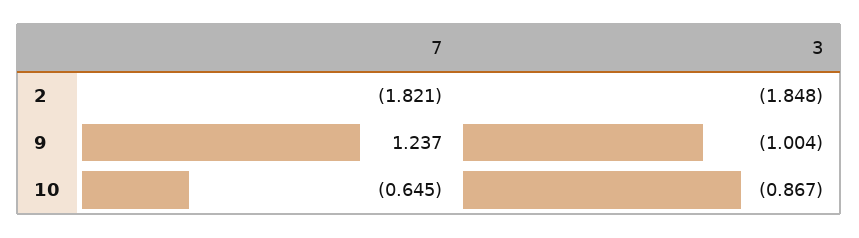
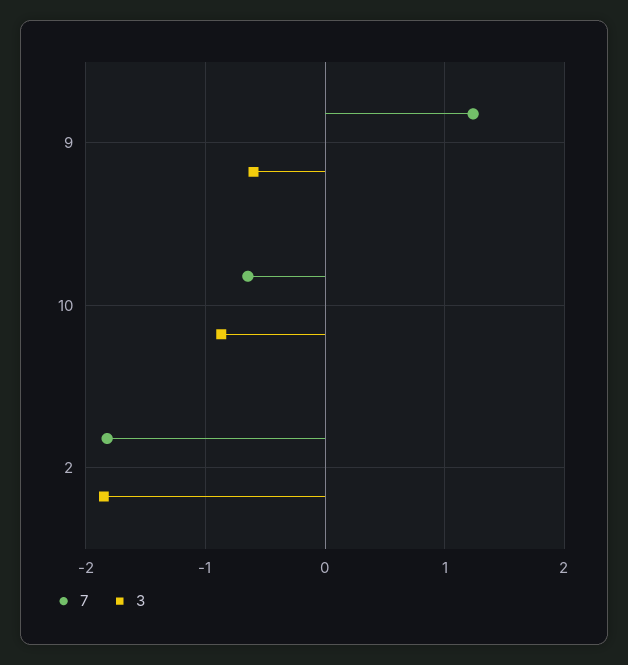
  {
    "7": {
      "2": -1.821,
      "9": 1.237,
      "10": -0.645
    },
    "3": {
      "2": -1.848,
-     "9": -1.004,
+     "9": -0.6,
      "10": -0.867
    }
  }

